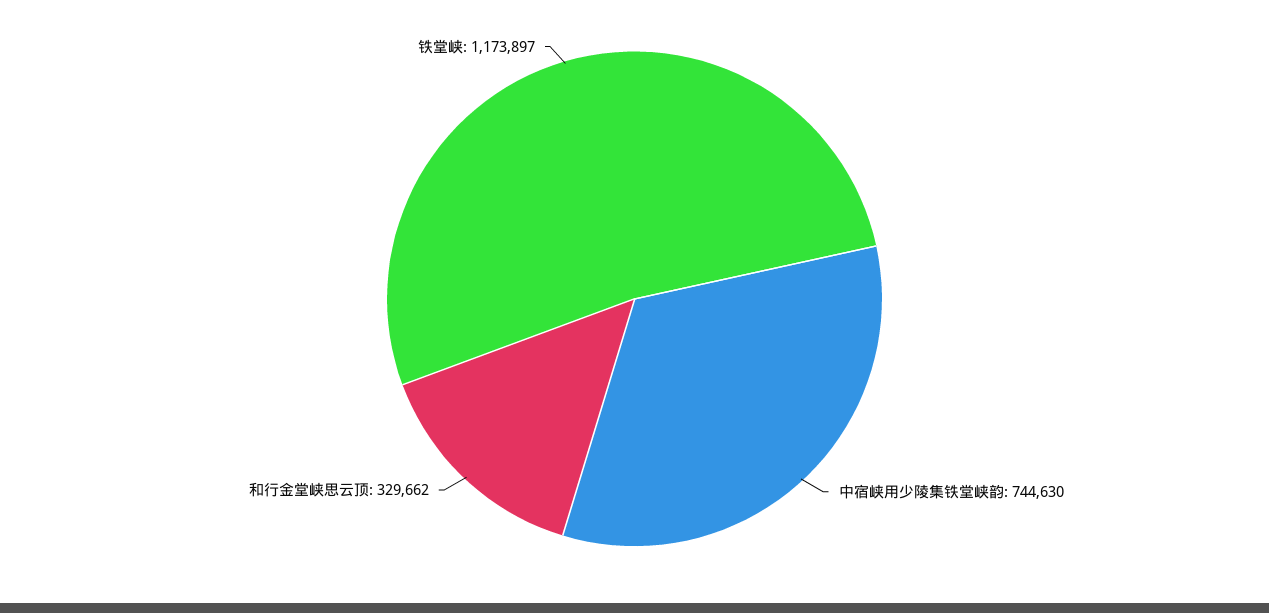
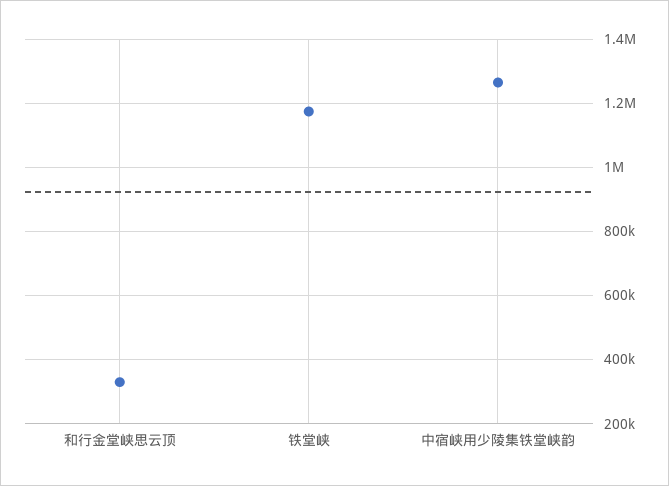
  {
-   "中宿峡用少陵集铁堂峡韵": 744630,
+   "中宿峡用少陵集铁堂峡韵": 1260000,
    "和行金堂峡思云顶": 329662,
    "铁堂峡": 1173897
  }

